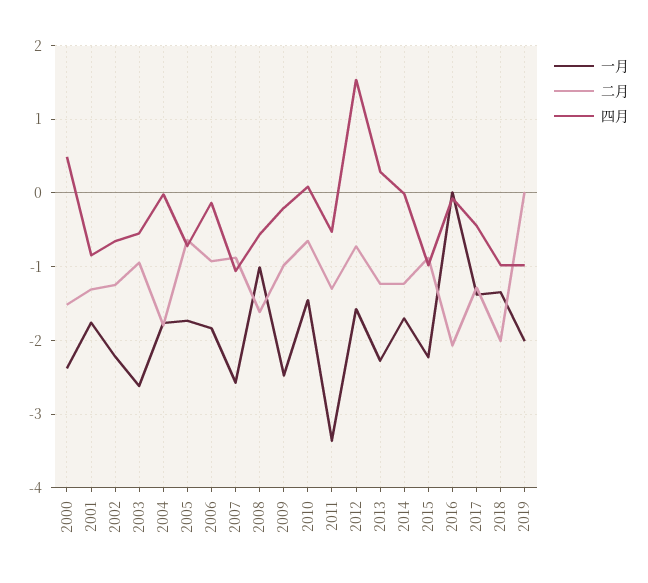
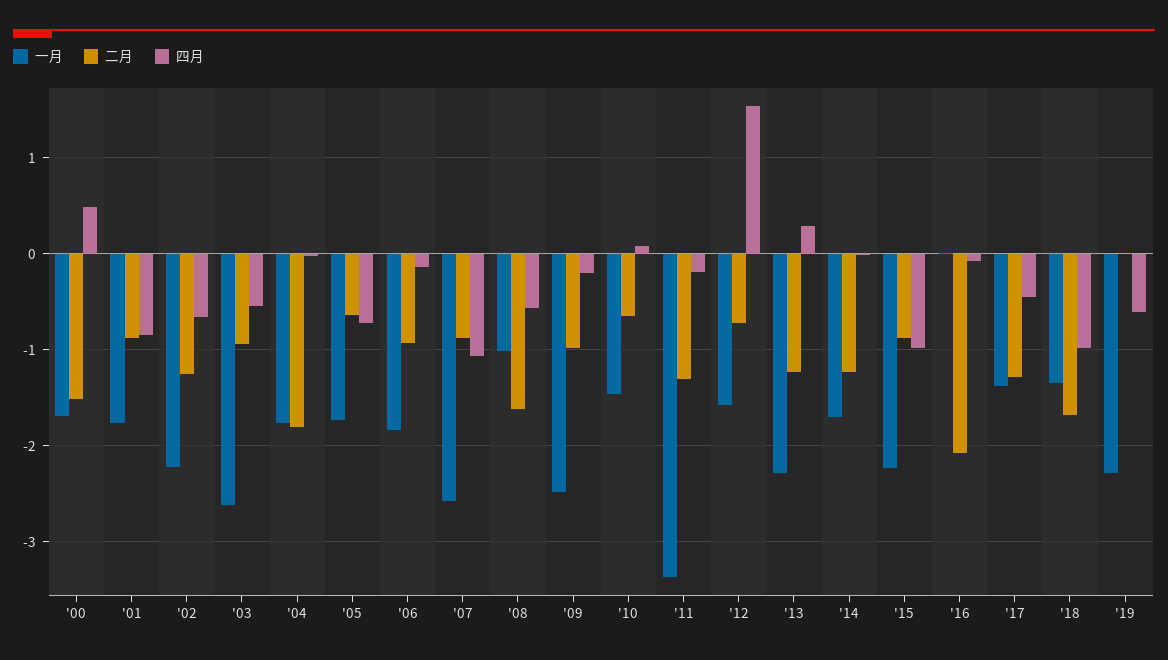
  {
    "一月": {
-     "2000": -2.4,
+     "2000": -1.7,
      "2001": -1.8,
      "2002": -2.2,
      "2003": -2.6,
      "2004": -1.8,
      "2005": -1.7,
      "2006": -1.8,
      "2007": -2.6,
      "2008": -1,
      "2009": -2.5,
      "2010": -1.5,
      "2011": -3.4,
      "2012": -1.6,
      "2013": -2.3,
      "2014": -1.7,
      "2015": -2.2,
      "2016": 0,
      "2017": -1.4,
      "2018": -1.3,
-     "2019": -2
+     "2019": -2.3
    },
    "二月": {
      "2000": -1.5,
-     "2001": -1.3,
+     "2001": -0.9,
      "2002": -1.2,
      "2003": -0.9,
      "2004": -1.8,
      "2005": -0.6,
      "2006": -0.9,
      "2007": -0.9,
      "2008": -1.6,
      "2009": -1,
      "2010": -0.6,
      "2011": -1.3,
      "2012": -0.7,
      "2013": -1.2,
      "2014": -1.2,
      "2015": -0.9,
      "2016": -2.1,
      "2017": -1.3,
-     "2018": -2,
+     "2018": -1.7,
      "2019": 0
    },
    "四月": {
      "2000": 0.5,
      "2001": -0.8,
      "2002": -0.7,
      "2003": -0.5,
      "2004": 0,
      "2005": -0.7,
      "2006": -0.1,
      "2007": -1.1,
      "2008": -0.6,
      "2009": -0.2,
      "2010": 0.1,
-     "2011": -0.5,
+     "2011": -0.2,
      "2012": 1.5,
      "2013": 0.3,
      "2014": 0,
      "2015": -1,
      "2016": -0.1,
      "2017": -0.4,
      "2018": -1,
-     "2019": -1
+     "2019": -0.6
    }
  }

